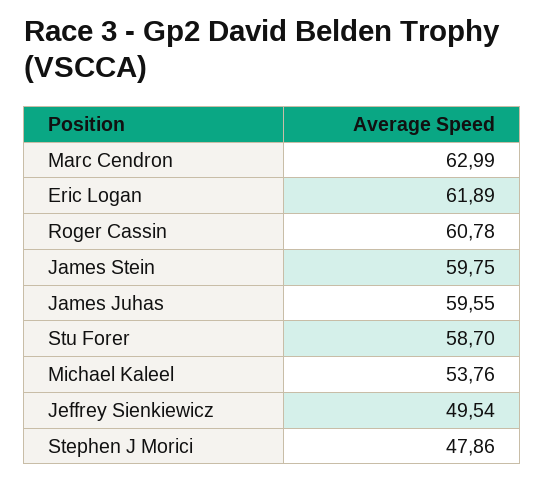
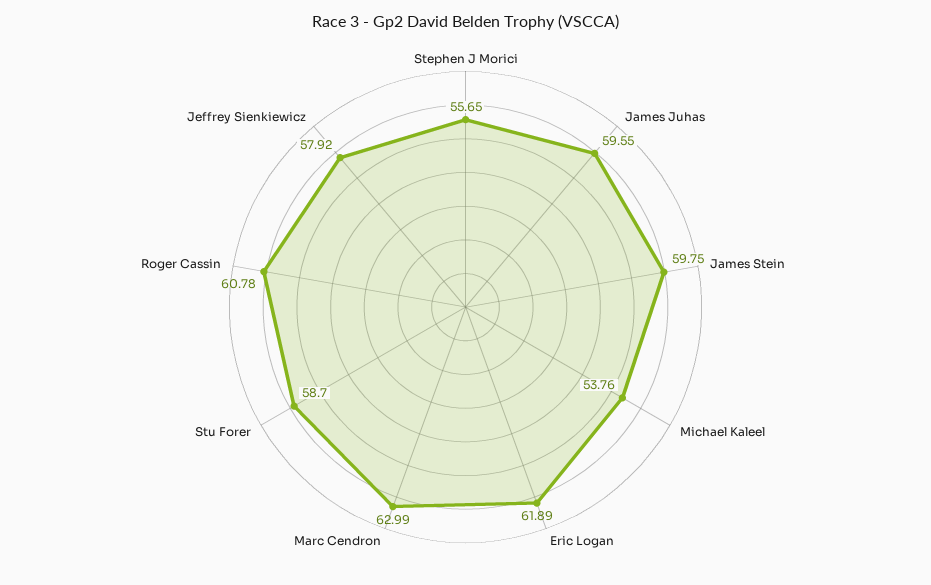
  {
    "Marc Cendron": 62.99,
    "Eric Logan": 61.89,
    "Roger Cassin": 60.78,
    "James Stein": 59.75,
    "James Juhas": 59.55,
    "Stu Forer": 58.7,
    "Michael Kaleel": 53.76,
-   "Jeffrey Sienkiewicz": 49.54,
+   "Jeffrey Sienkiewicz": 57.92,
-   "Stephen J Morici": 47.86
+   "Stephen J Morici": 55.65
  }

